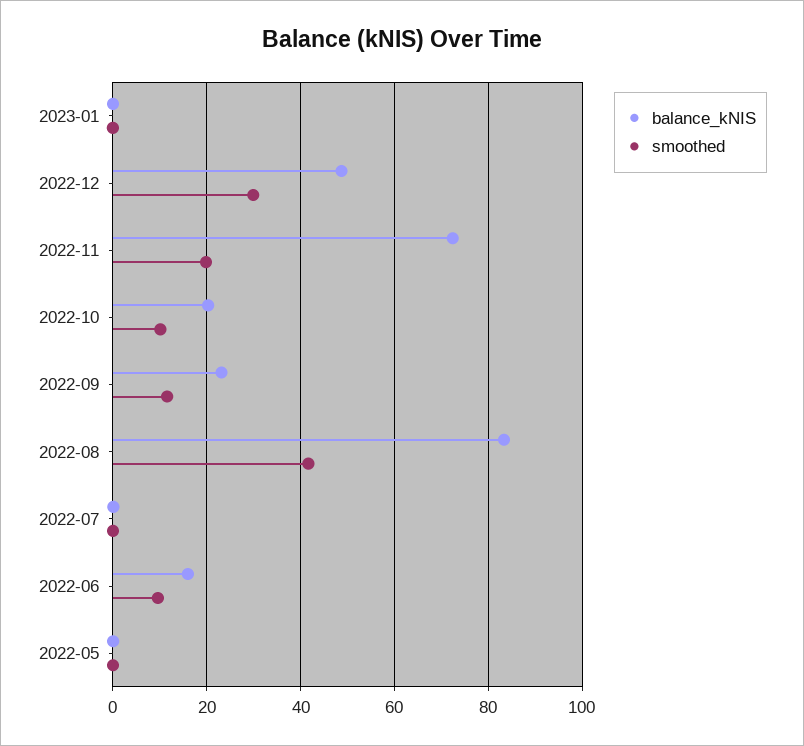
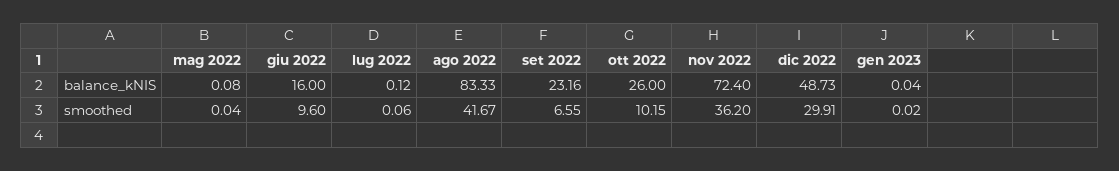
  {
    "balance_kNIS": {
      "2023-01": 0.04,
      "2022-12": 48.73,
      "2022-11": 72.4,
-     "2022-10": 20,
+     "2022-10": 26,
      "2022-09": 23.16,
      "2022-08": 83.33,
      "2022-07": 0.12,
      "2022-06": 16,
      "2022-05": 0.08
    },
    "smoothed": {
      "2023-01": 0.02,
      "2022-12": 29.91,
-     "2022-11": 20,
+     "2022-11": 36.2,
      "2022-10": 10.15,
-     "2022-09": 12,
+     "2022-09": 6.55,
      "2022-08": 41.67,
      "2022-07": 0.06,
      "2022-06": 9.6,
      "2022-05": 0.04
    }
  }

